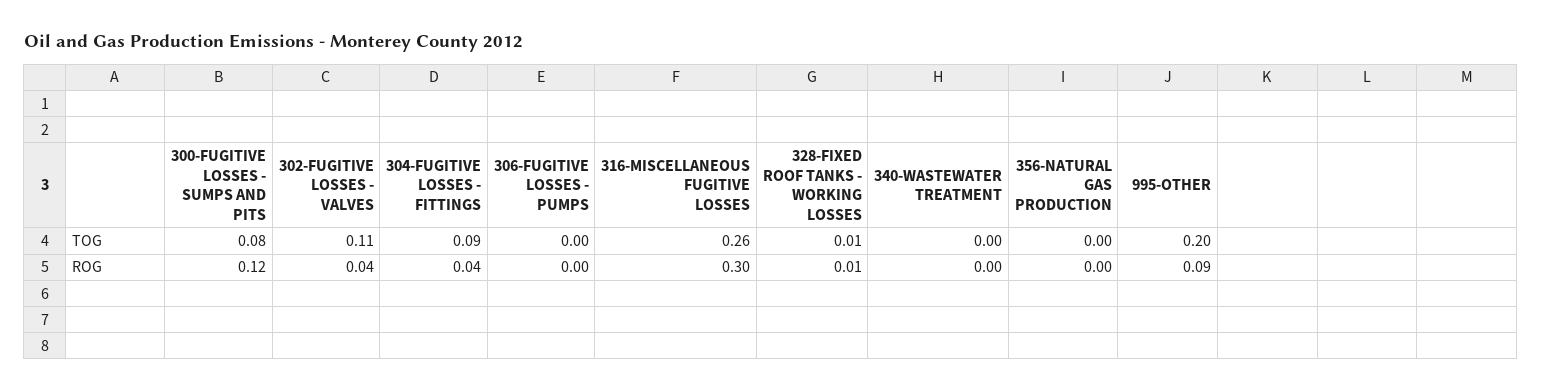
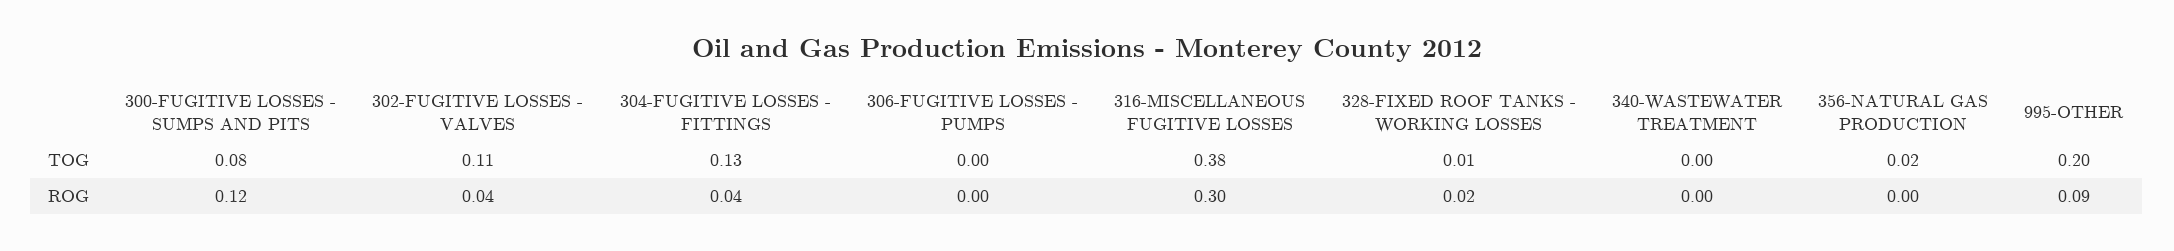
  {
    "300-FUGITIVE LOSSES - SUMPS AND PITS": {
      "TOG": 0.08,
      "ROG": 0.12
    },
    "302-FUGITIVE LOSSES - VALVES": {
      "TOG": 0.11,
      "ROG": 0.04
    },
    "304-FUGITIVE LOSSES - FITTINGS": {
-     "TOG": 0.09,
+     "TOG": 0.13,
      "ROG": 0.04
    },
    "306-FUGITIVE LOSSES - PUMPS": {
      "TOG": 0,
      "ROG": 0
    },
    "316-MISCELLANEOUS FUGITIVE LOSSES": {
-     "TOG": 0.26,
+     "TOG": 0.38,
      "ROG": 0.3
    },
    "328-FIXED ROOF TANKS - WORKING LOSSES": {
      "TOG": 0.01,
-     "ROG": 0.01
+     "ROG": 0.02
    },
    "340-WASTEWATER TREATMENT": {
      "TOG": 0,
      "ROG": 0
    },
    "356-NATURAL GAS PRODUCTION": {
-     "TOG": 0,
+     "TOG": 0.02,
      "ROG": 0
    },
    "995-OTHER": {
      "TOG": 0.2,
      "ROG": 0.09
    }
  }

